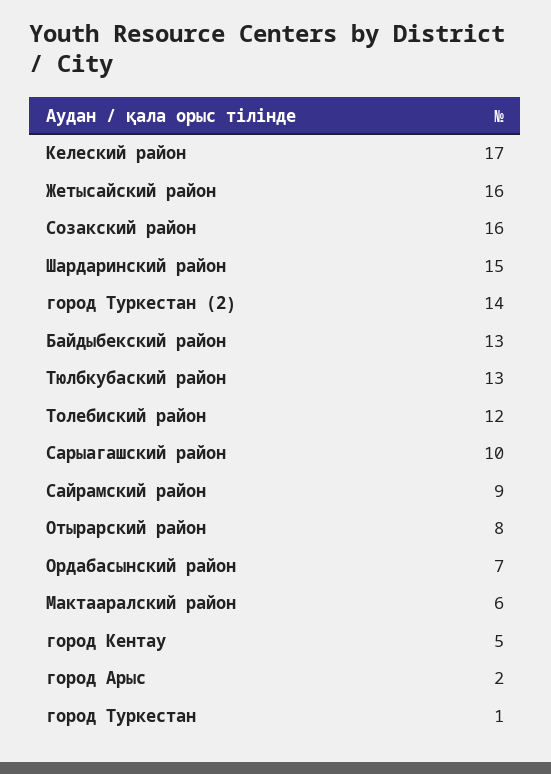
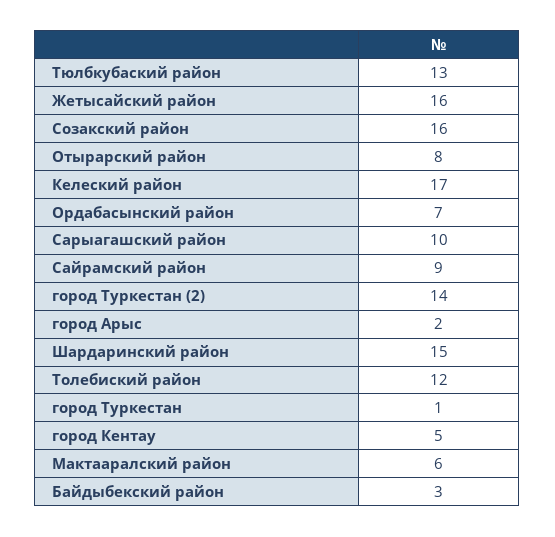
  {
    "Келеский район": 17,
    "Жетысайский район": 16,
    "Созакский район": 16,
    "Шардаринский район": 15,
    "город Туркестан (2)": 14,
-   "Байдыбекский район": 13,
+   "Байдыбекский район": 3,
    "Тюлбкубаский район": 13,
    "Толебиский район": 12,
    "Сарыагашский район": 10,
    "Сайрамский район": 9,
    "Отырарский район": 8,
    "Ордабасынский район": 7,
    "Мактааралский район": 6,
    "город Кентау": 5,
    "город Арыс": 2,
    "город Туркестан": 1
  }

